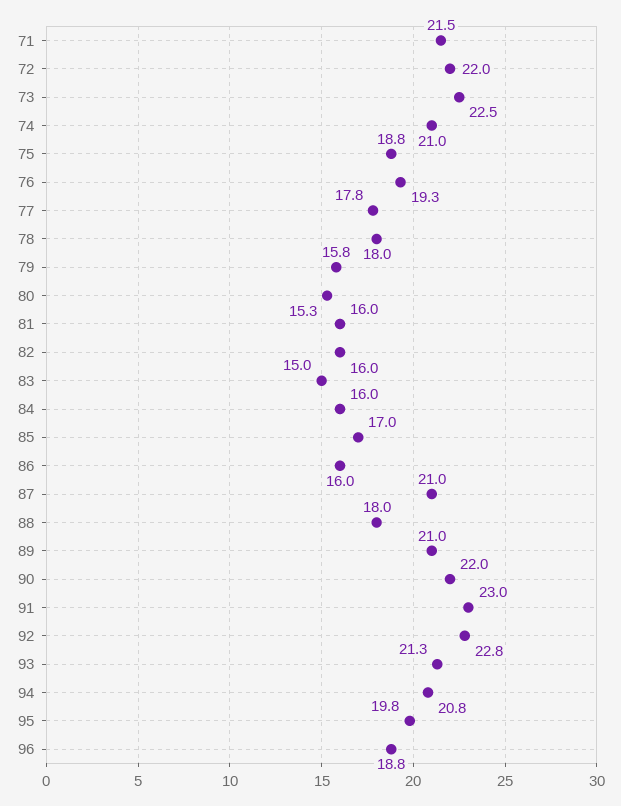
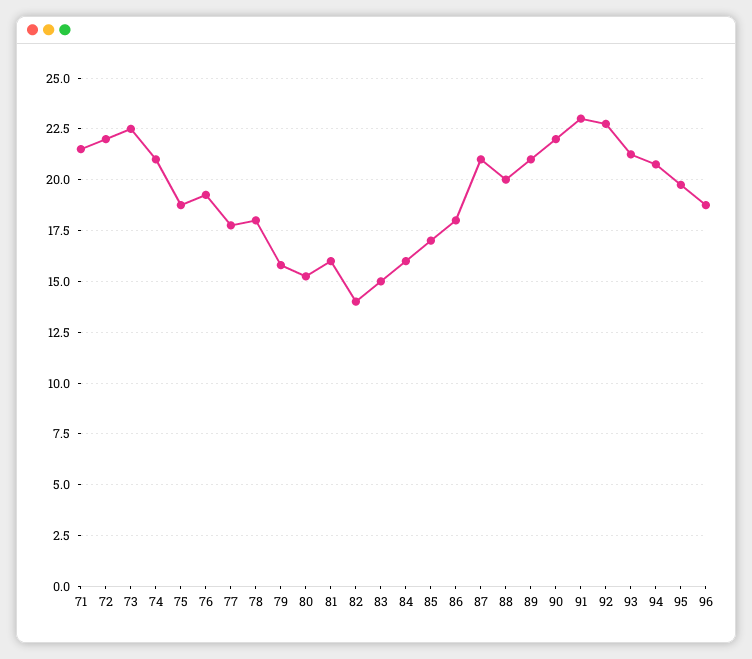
  {
    "71": 21.5,
    "72": 22,
    "73": 22.5,
    "74": 21,
    "75": 18.8,
    "76": 19.3,
    "77": 17.8,
    "78": 18,
    "79": 15.8,
    "80": 15.3,
    "81": 16,
-   "82": 16,
+   "82": 14,
    "83": 15,
    "84": 16,
    "85": 17,
-   "86": 16,
+   "86": 18,
    "87": 21,
-   "88": 18,
+   "88": 20,
    "89": 21,
    "90": 22,
    "91": 23,
    "92": 22.8,
    "93": 21.3,
    "94": 20.8,
    "95": 19.8,
    "96": 18.8
  }

